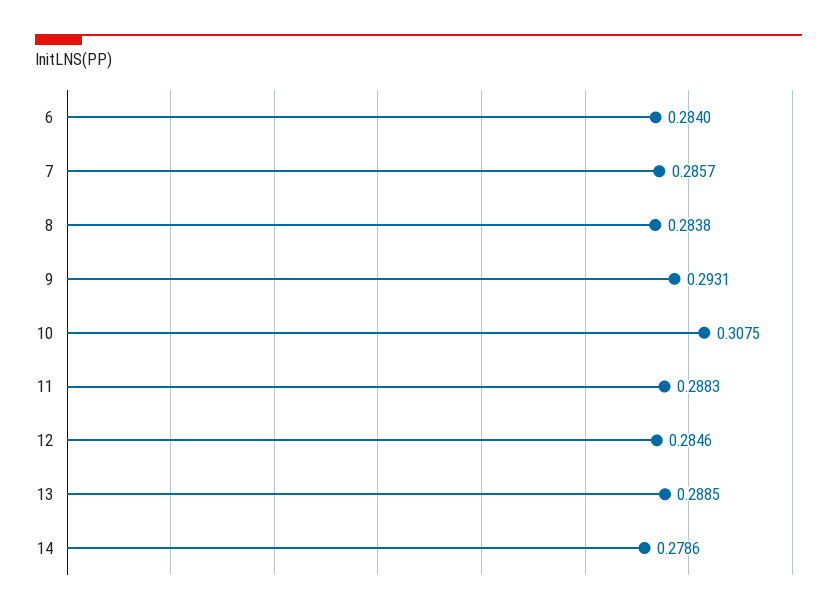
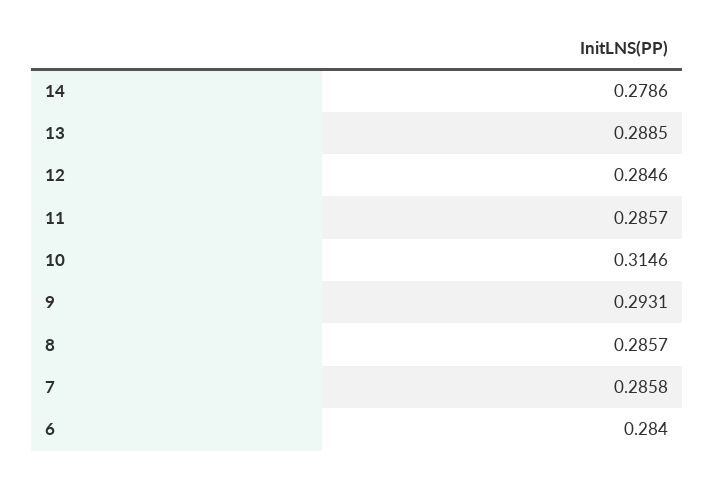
  {
    "6": 0.284,
-   "7": 0.2857,
+   "7": 0.2858,
-   "8": 0.2838,
+   "8": 0.2857,
    "9": 0.2931,
-   "10": 0.3075,
+   "10": 0.3146,
-   "11": 0.2883,
+   "11": 0.2857,
    "12": 0.2846,
    "13": 0.2885,
    "14": 0.2786
  }

